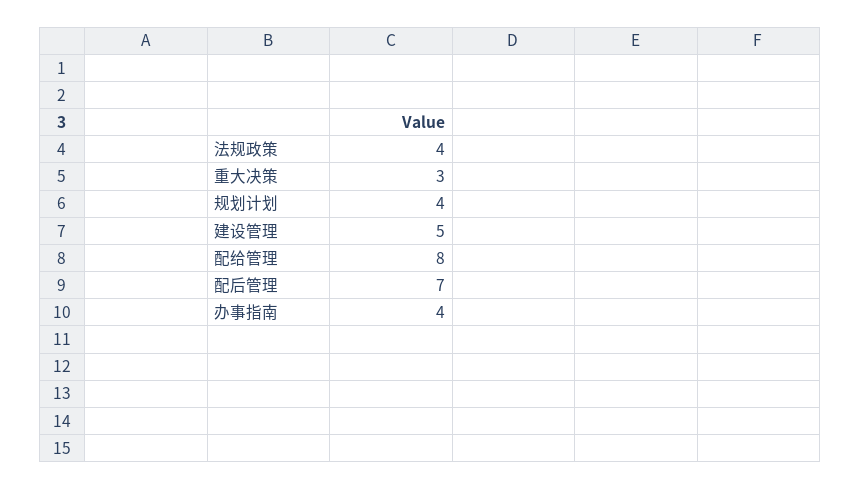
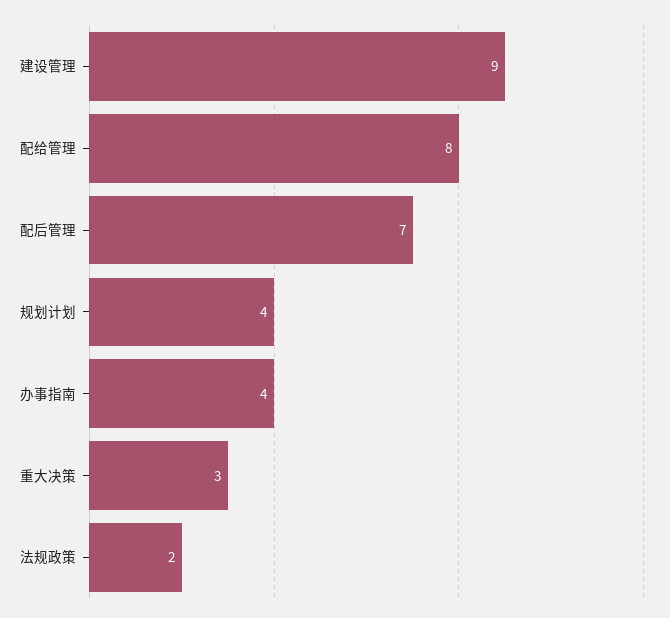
  {
-   "法规政策": 4,
+   "法规政策": 2,
    "重大决策": 3,
    "规划计划": 4,
-   "建设管理": 5,
+   "建设管理": 9,
    "配给管理": 8,
    "配后管理": 7,
    "办事指南": 4
  }

